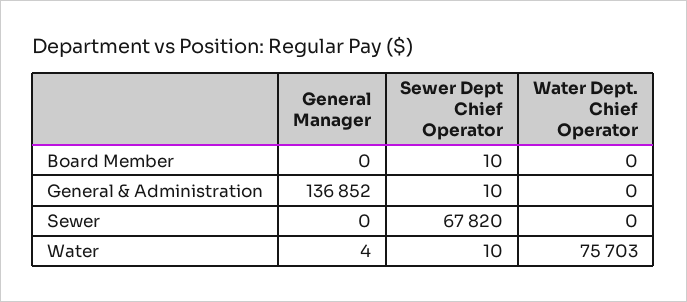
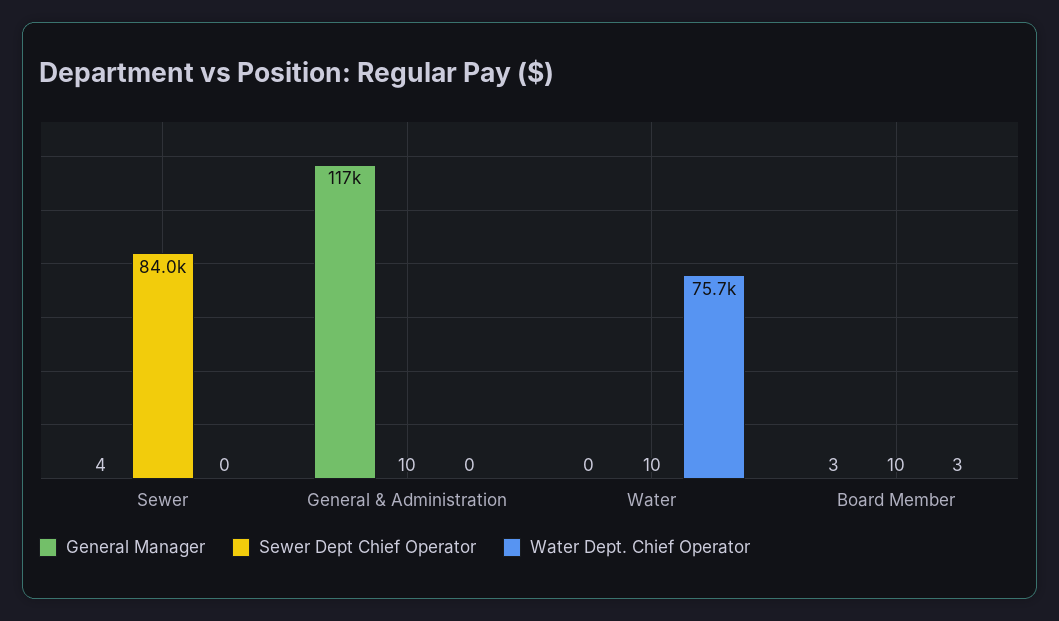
  {
    "General Manager": {
-     "Board Member": 0,
+     "Board Member": 3,
-     "General & Administration": 136852,
+     "General & Administration": 117000,
-     "Sewer": 0,
+     "Sewer": 4,
-     "Water": 4
+     "Water": 0
    },
    "Sewer Dept Chief Operator": {
      "Board Member": 10,
      "General & Administration": 10,
-     "Sewer": 67820,
+     "Sewer": 84000,
      "Water": 10
    },
    "Water Dept. Chief Operator": {
-     "Board Member": 0,
+     "Board Member": 3,
      "General & Administration": 0,
      "Sewer": 0,
      "Water": 75703
    }
  }

